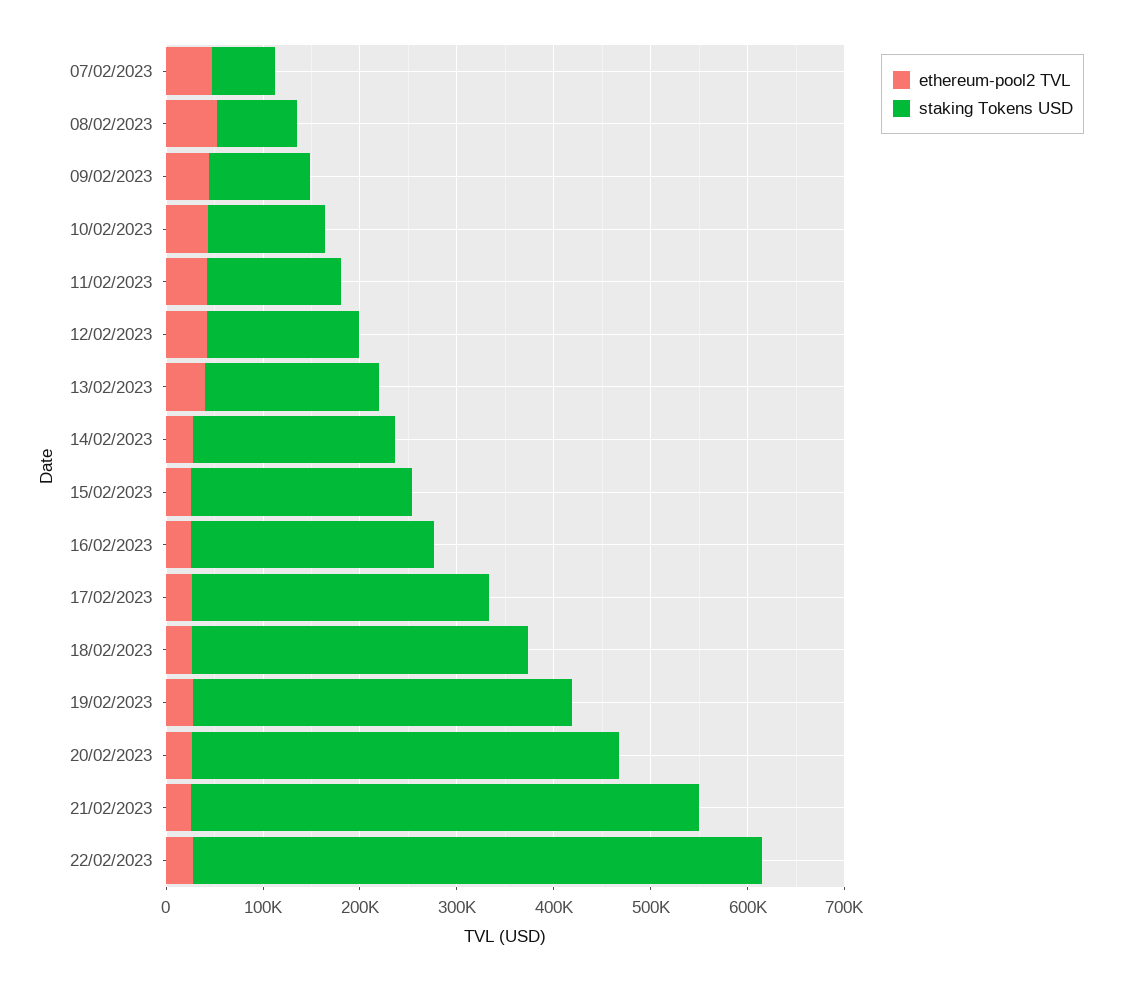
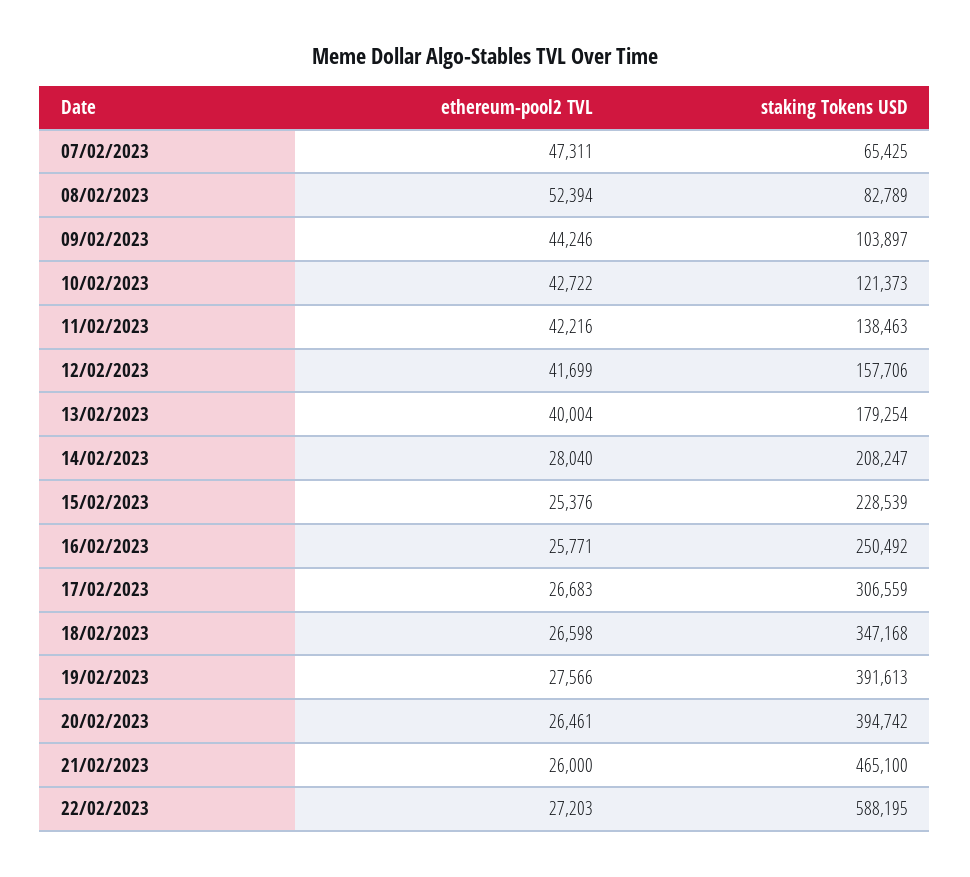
  {
    "ethereum-pool2 TVL": {
      "07/02/2023": 47311,
      "08/02/2023": 52394,
      "09/02/2023": 44246,
      "10/02/2023": 42722,
      "11/02/2023": 42216,
      "12/02/2023": 41699,
      "13/02/2023": 40004,
      "14/02/2023": 28040,
      "15/02/2023": 25376,
      "16/02/2023": 25771,
      "17/02/2023": 26683,
      "18/02/2023": 26598,
      "19/02/2023": 27566,
      "20/02/2023": 26461,
      "21/02/2023": 26000,
      "22/02/2023": 27203
    },
    "staking Tokens USD": {
      "07/02/2023": 65425,
      "08/02/2023": 82789,
      "09/02/2023": 103897,
      "10/02/2023": 121373,
      "11/02/2023": 138463,
      "12/02/2023": 157706,
      "13/02/2023": 179254,
      "14/02/2023": 208247,
      "15/02/2023": 228539,
      "16/02/2023": 250492,
      "17/02/2023": 306559,
      "18/02/2023": 347168,
      "19/02/2023": 391613,
-     "20/02/2023": 440000,
+     "20/02/2023": 394742,
-     "21/02/2023": 520000,
+     "21/02/2023": 465100,
      "22/02/2023": 588195
    }
  }

